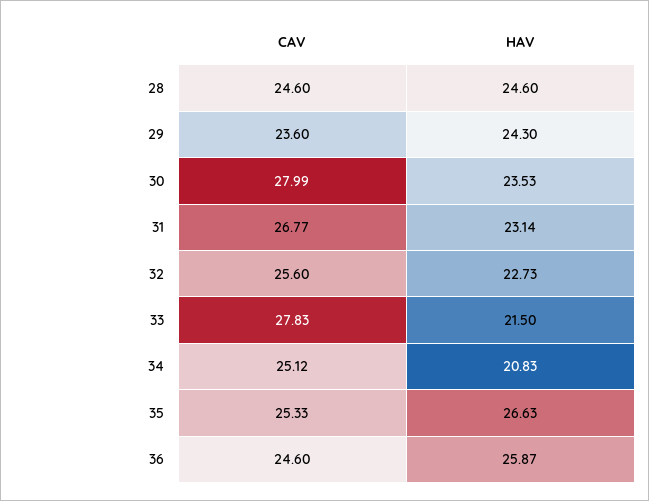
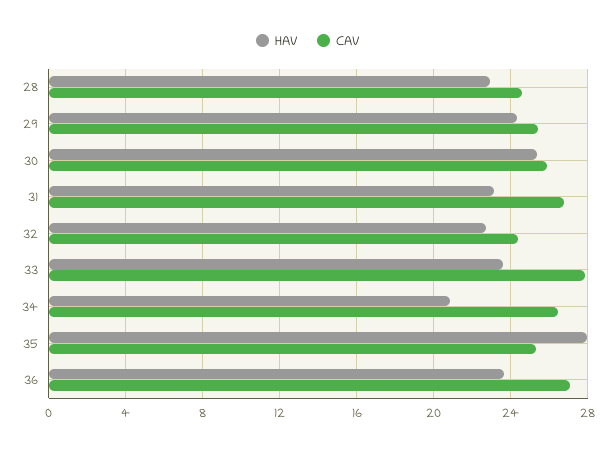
  {
    "CAV": {
      "28": 24.6,
-     "29": 23.6,
+     "29": 25.5,
-     "30": 27.99,
+     "30": 26,
      "31": 26.77,
-     "32": 25.6,
+     "32": 24.5,
      "33": 27.83,
-     "34": 25.12,
+     "34": 26.5,
      "35": 25.33,
-     "36": 24.6
+     "36": 27
    },
    "HAV": {
-     "28": 24.6,
+     "28": 23,
      "29": 24.3,
-     "30": 23.53,
+     "30": 25.5,
      "31": 23.14,
      "32": 22.73,
-     "33": 21.5,
+     "33": 23.5,
      "34": 20.83,
-     "35": 26.63,
+     "35": 28,
-     "36": 25.87
+     "36": 23.5
    }
  }

